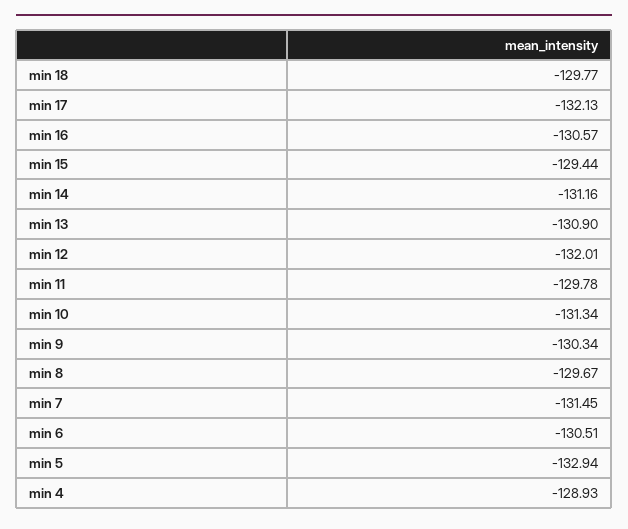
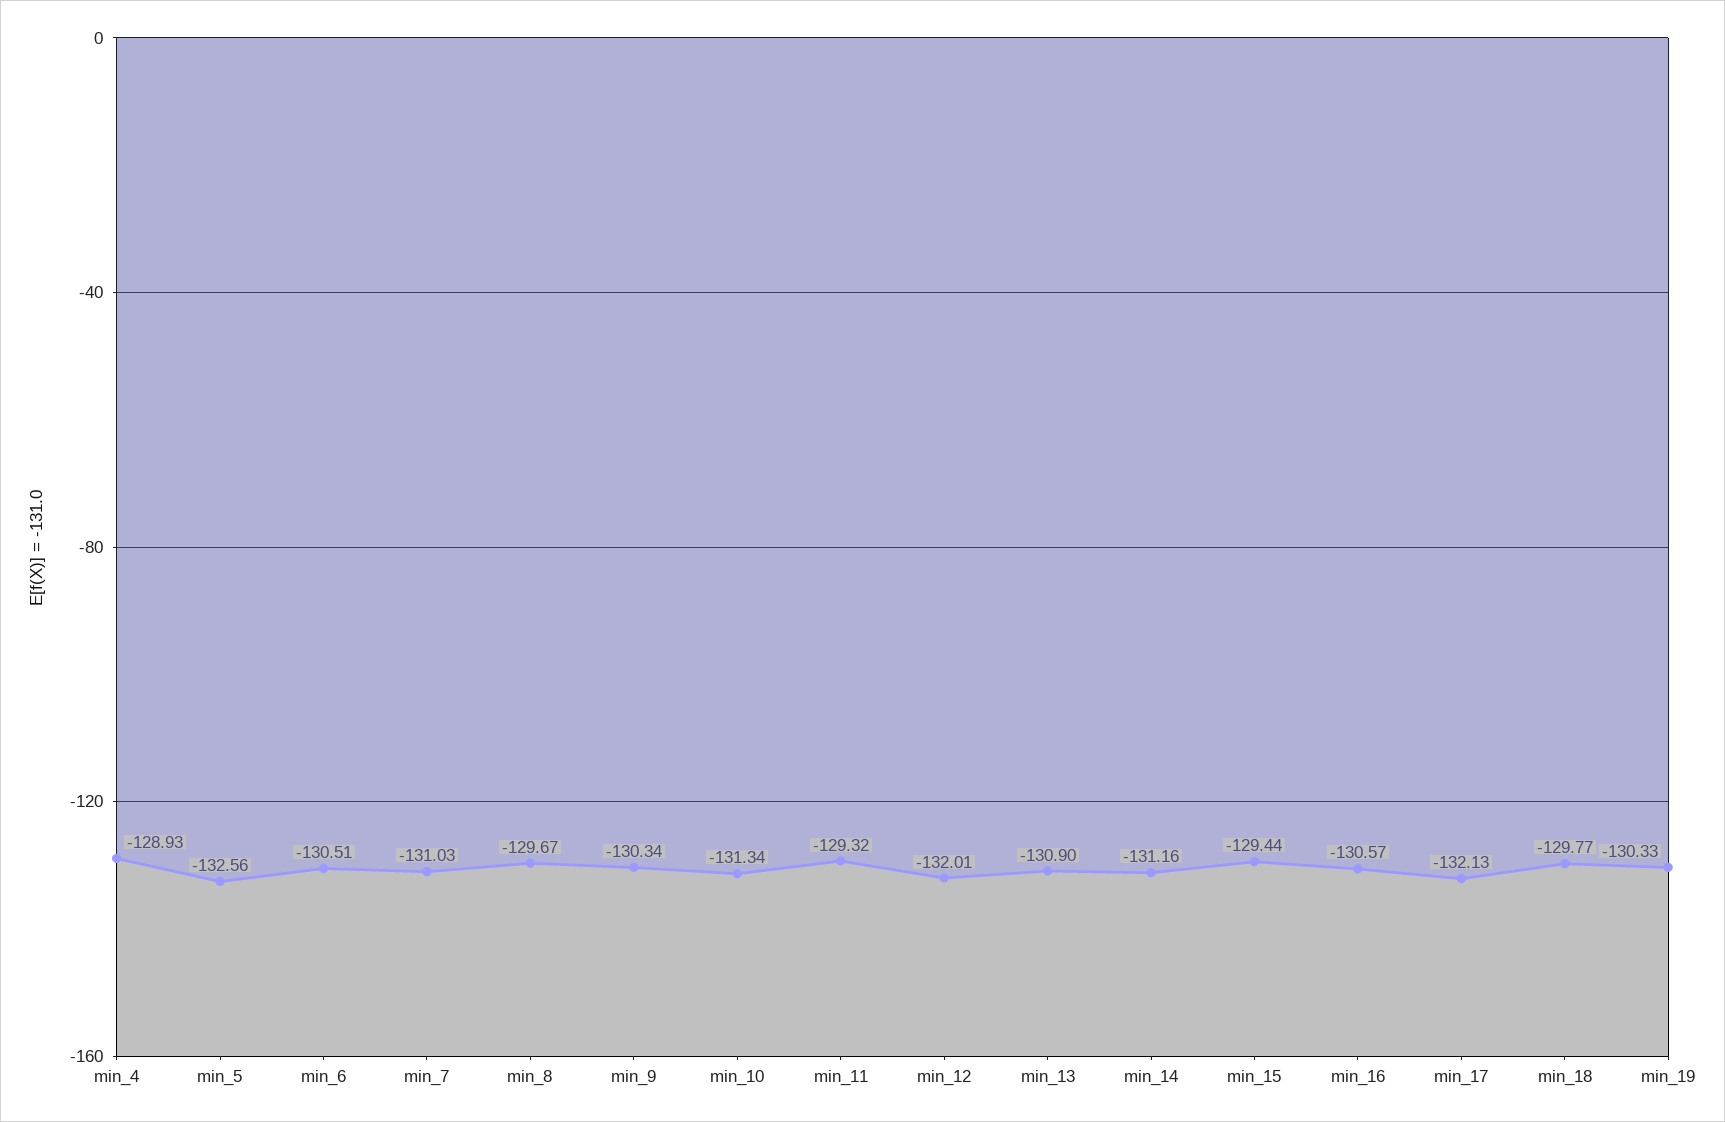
  {
    "min 18": -129.77,
    "min 17": -132.13,
    "min 16": -130.57,
    "min 15": -129.44,
    "min 14": -131.16,
    "min 13": -130.9,
    "min 12": -132.01,
-   "min 11": -129.78,
+   "min 11": -129.32,
    "min 10": -131.34,
    "min 9": -130.34,
    "min 8": -129.67,
-   "min 7": -131.45,
+   "min 7": -131.03,
    "min 6": -130.51,
-   "min 5": -132.94,
+   "min 5": -132.56,
-   "min 4": -128.93
+   "min 4": -128.93,
+   "min_19": -130.33
  }

